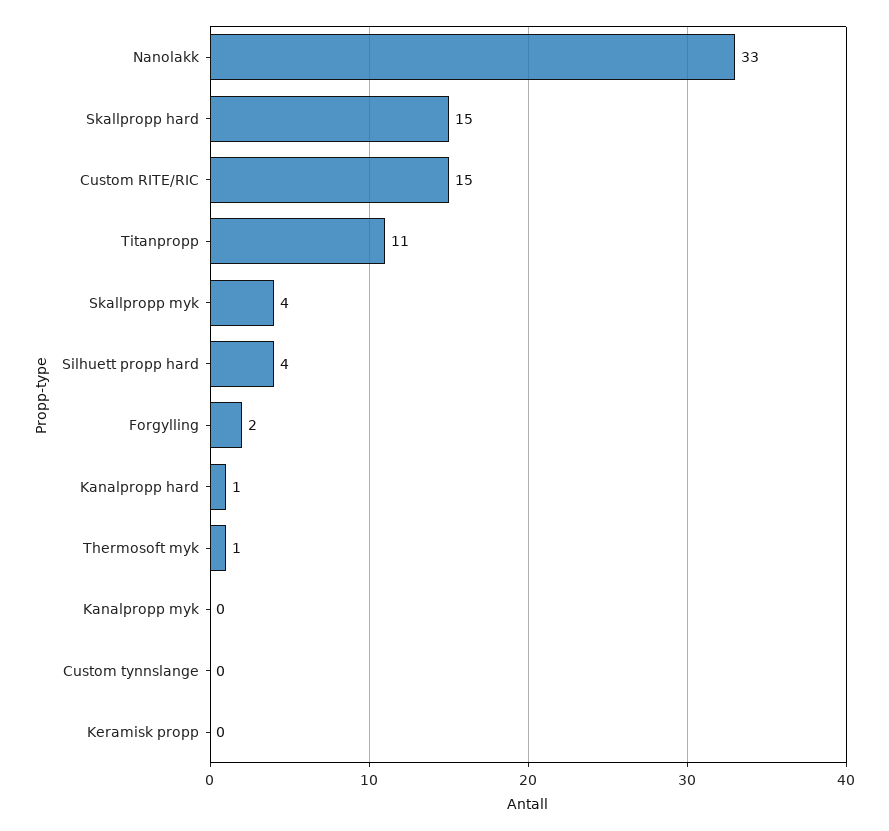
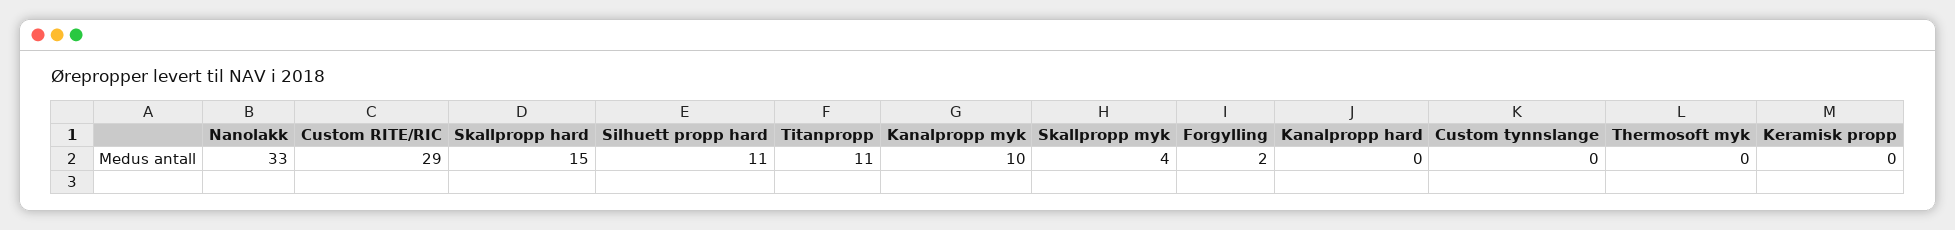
  {
    "Nanolakk": 33,
    "Skallpropp hard": 15,
-   "Custom RITE/RIC": 15,
+   "Custom RITE/RIC": 29,
    "Titanpropp": 11,
    "Skallpropp myk": 4,
-   "Silhuett propp hard": 4,
+   "Silhuett propp hard": 11,
    "Forgylling": 2,
-   "Kanalpropp hard": 1,
+   "Kanalpropp hard": 0,
-   "Thermosoft myk": 1,
+   "Thermosoft myk": 0,
-   "Kanalpropp myk": 0,
+   "Kanalpropp myk": 10,
    "Custom tynnslange": 0,
    "Keramisk propp": 0
  }

